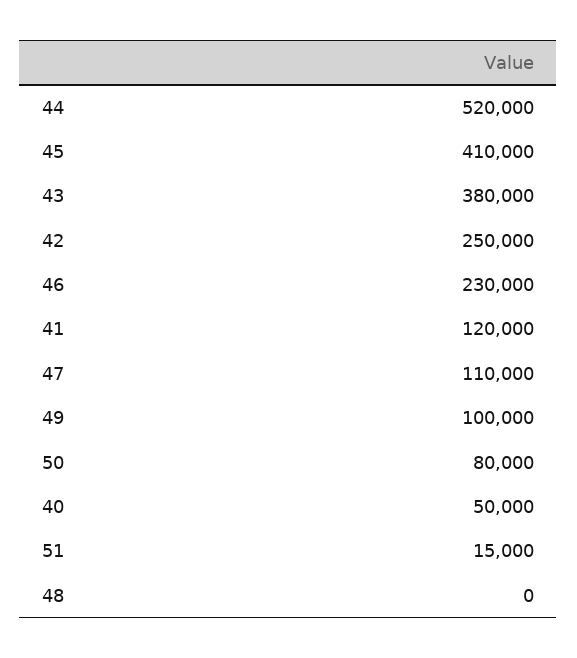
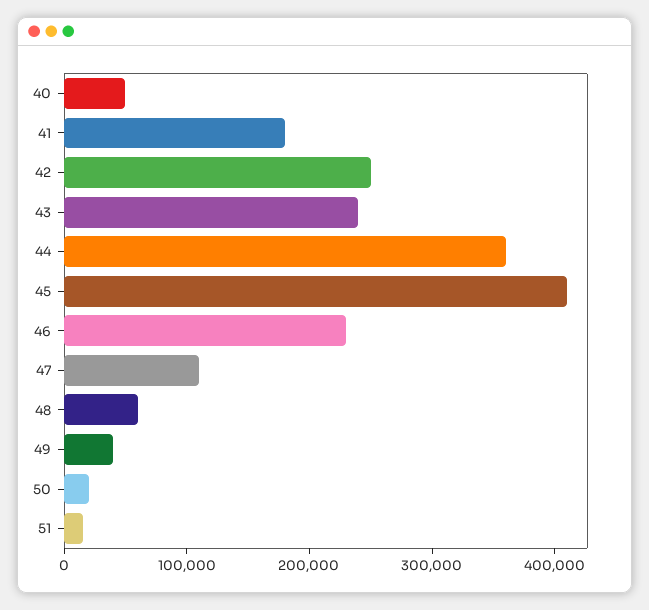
  {
-   "44": 520000,
+   "44": 360000,
    "45": 410000,
-   "43": 380000,
+   "43": 240000,
    "42": 250000,
    "46": 230000,
-   "41": 120000,
+   "41": 180000,
    "47": 110000,
-   "49": 100000,
+   "49": 40000,
-   "50": 80000,
+   "50": 20000,
    "40": 50000,
    "51": 15000,
-   "48": 0
+   "48": 60000
  }

